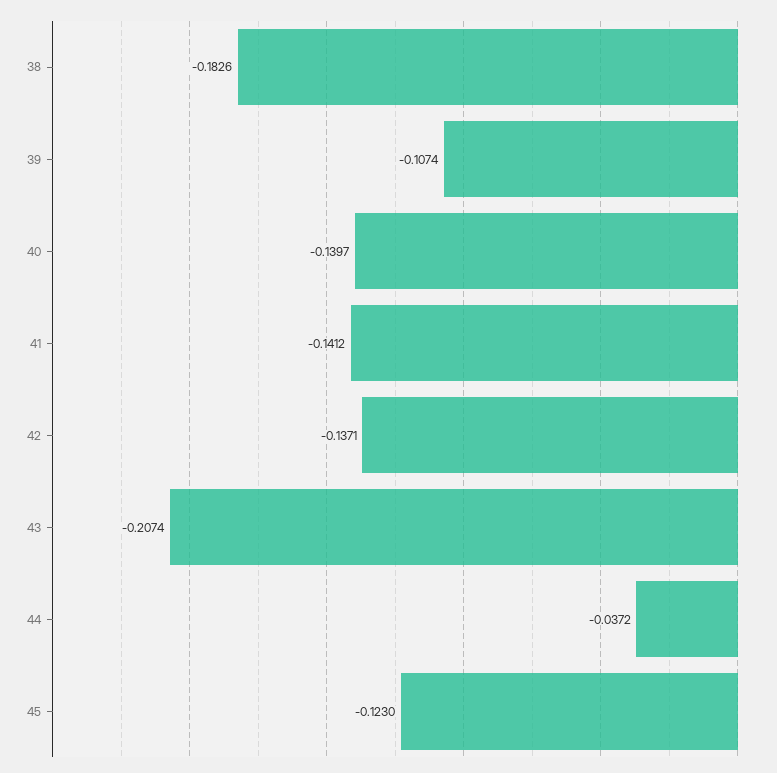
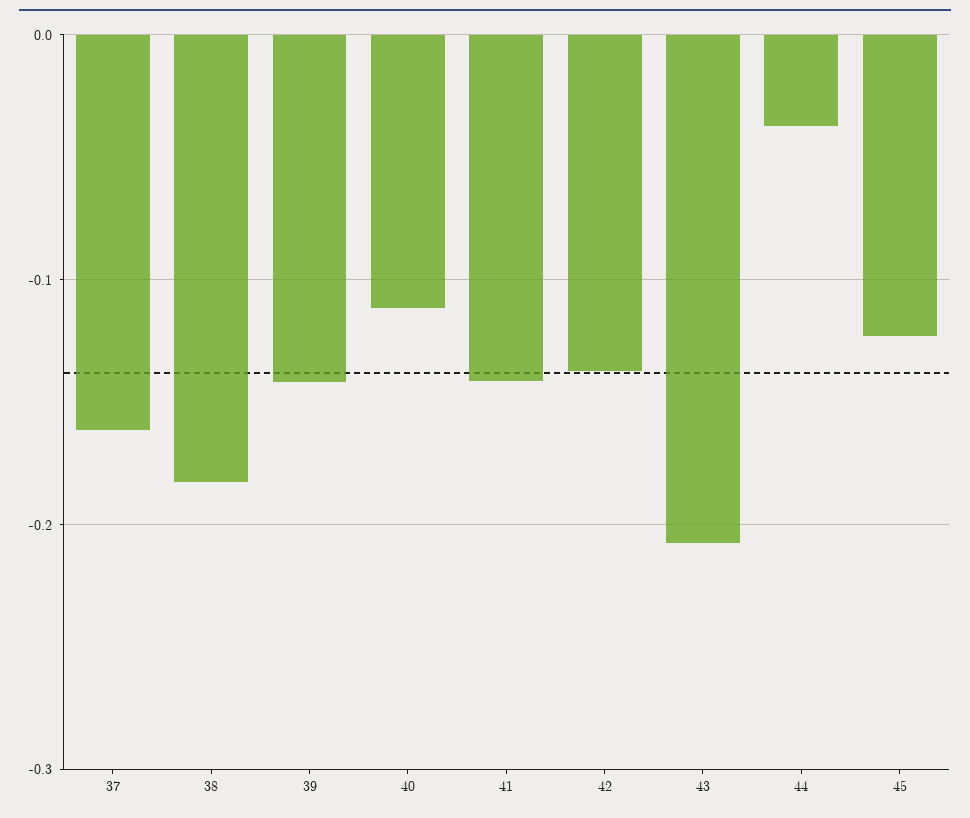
  {
    "38": -0.1826,
-   "39": -0.1074,
+   "39": -0.14,
-   "40": -0.1397,
+   "40": -0.11,
    "41": -0.1412,
    "42": -0.1371,
    "43": -0.2074,
    "44": -0.0372,
-   "45": -0.123
+   "45": -0.123,
+   "37": -0.16
  }

